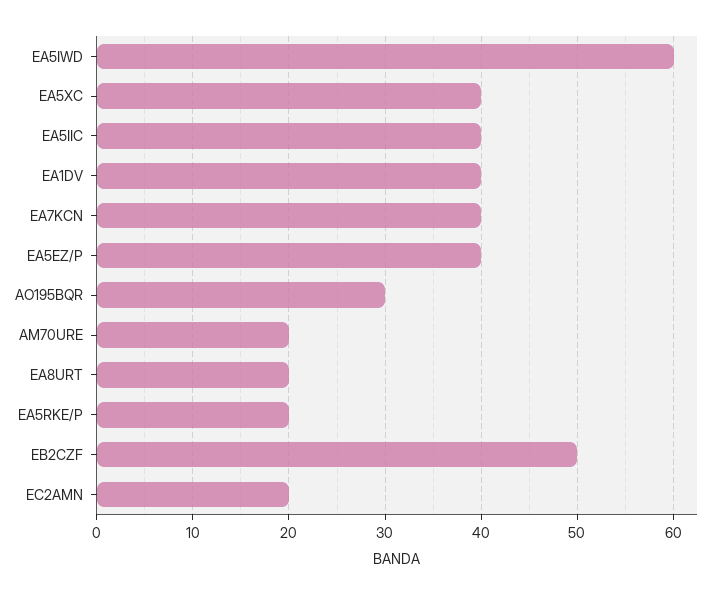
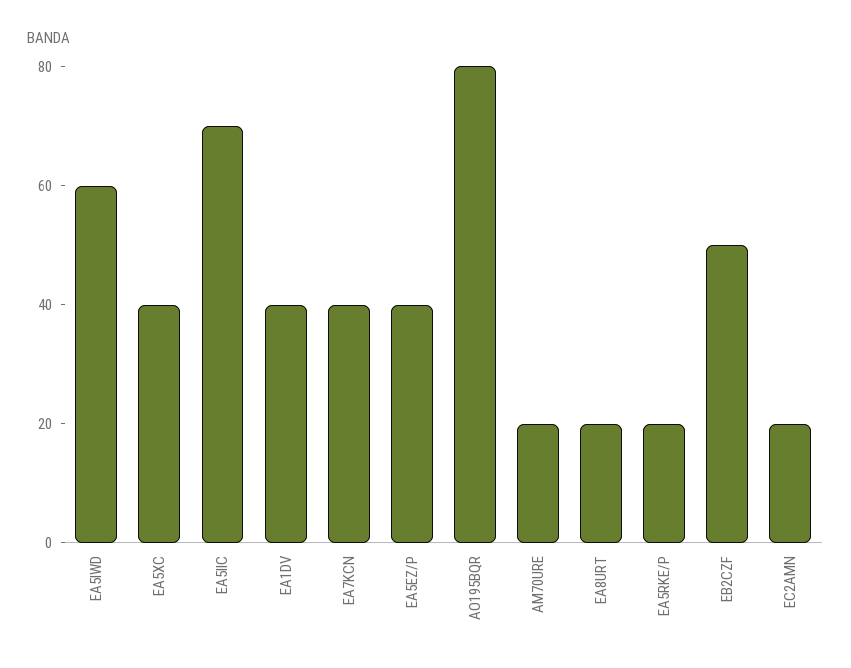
  {
    "EA5IWD": 60,
    "EA5XC": 40,
-   "EA5IIC": 40,
+   "EA5IIC": 70,
    "EA1DV": 40,
    "EA7KCN": 40,
    "EA5EZ/P": 40,
-   "AO195BQR": 30,
+   "AO195BQR": 80,
    "AM70URE": 20,
    "EA8URT": 20,
    "EA5RKE/P": 20,
    "EB2CZF": 50,
    "EC2AMN": 20
  }

